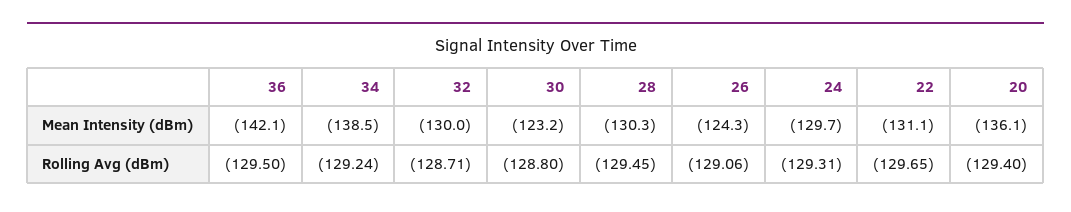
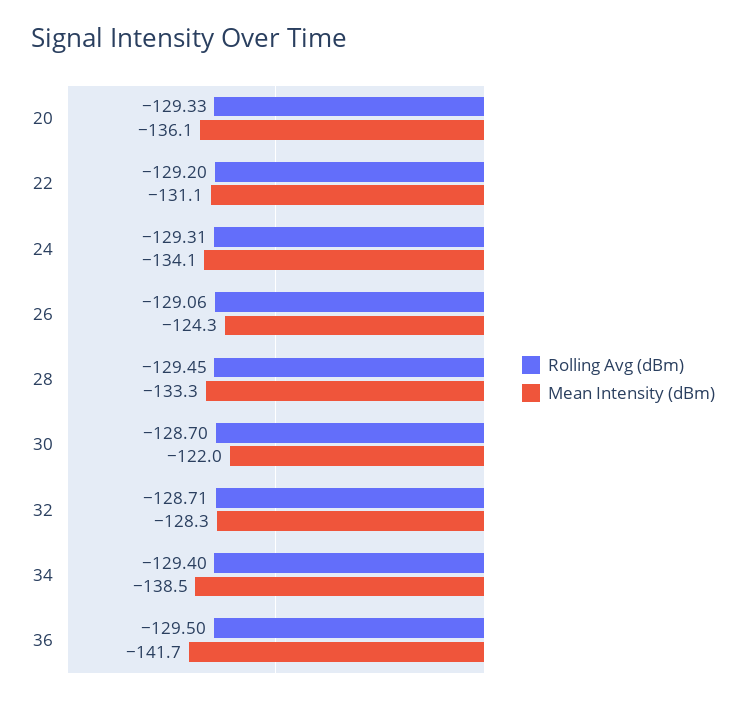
  {
    "Mean Intensity (dBm)": {
-     "36": -142.1,
+     "36": -141.7,
      "34": -138.5,
-     "32": -130,
+     "32": -128.3,
-     "30": -123.2,
+     "30": -122,
-     "28": -130.3,
+     "28": -133.3,
      "26": -124.3,
-     "24": -129.7,
+     "24": -134.1,
      "22": -131.1,
      "20": -136.1
    },
    "Rolling Avg (dBm)": {
      "36": -129.5,
-     "34": -129.24,
+     "34": -129.4,
      "32": -128.71,
-     "30": -128.8,
+     "30": -128.7,
      "28": -129.45,
      "26": -129.06,
      "24": -129.31,
-     "22": -129.65,
+     "22": -129.2,
-     "20": -129.4
+     "20": -129.33
    }
  }

